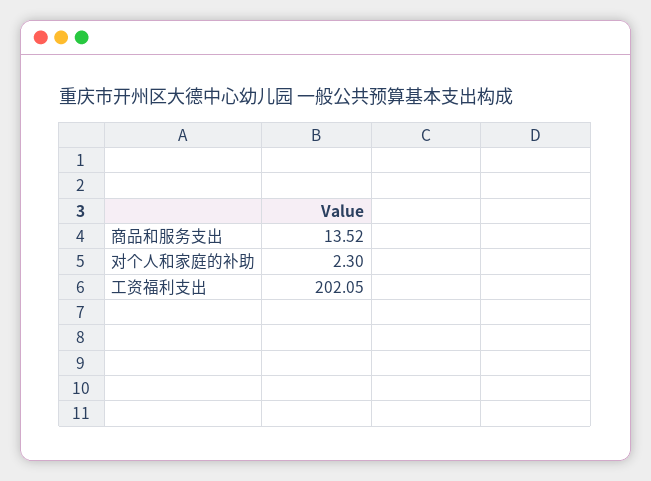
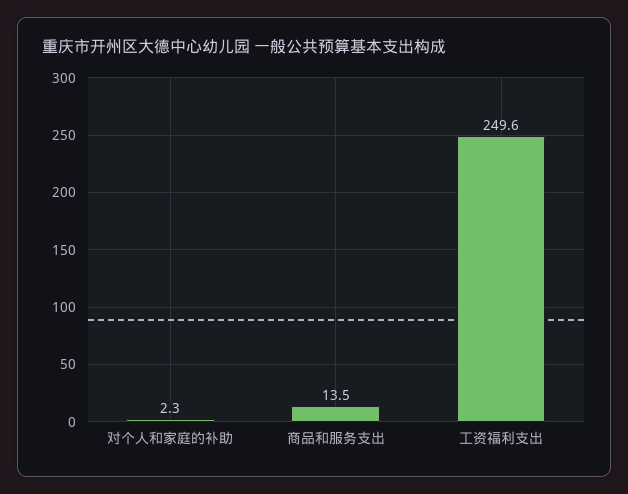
  {
    "商品和服务支出": 13.52,
    "对个人和家庭的补助": 2.3,
-   "工资福利支出": 202.05
+   "工资福利支出": 249.6
  }

